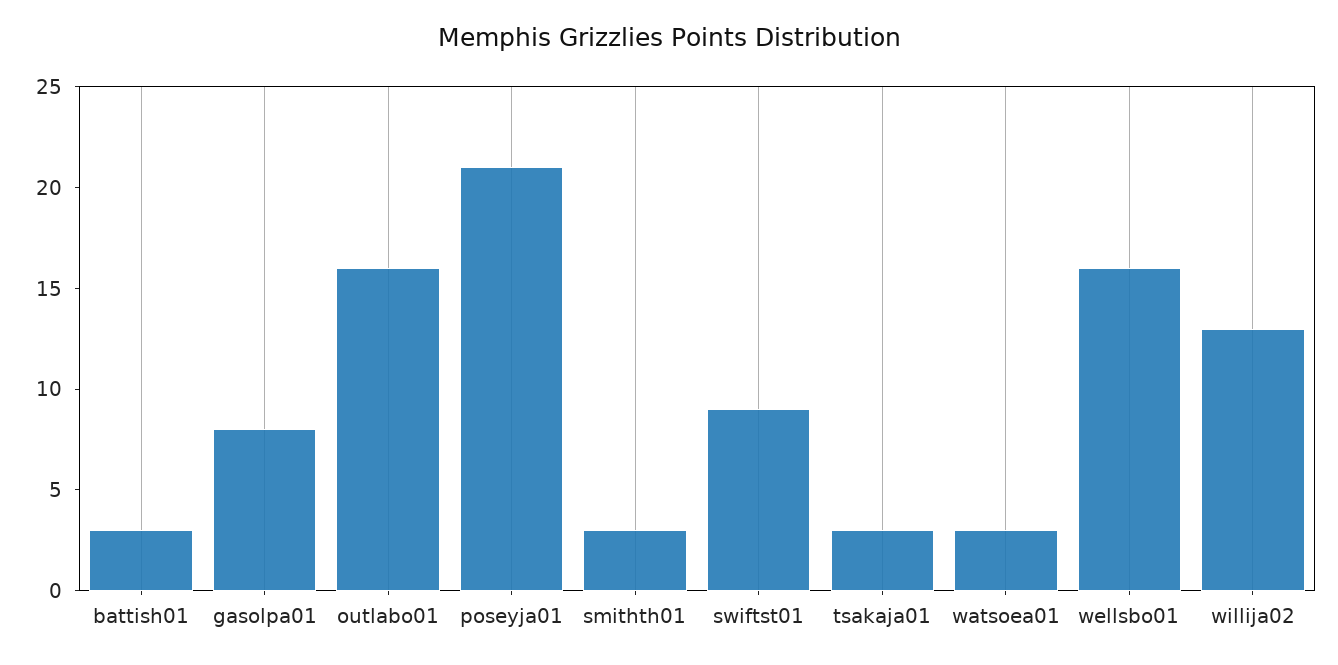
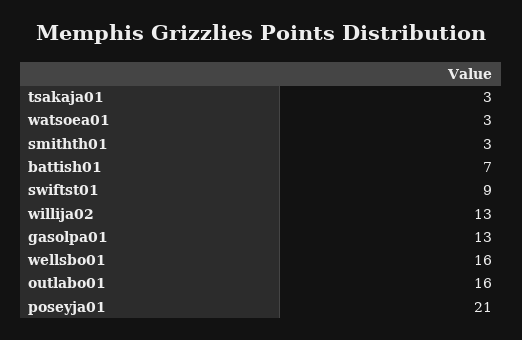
  {
-   "battish01": 3,
+   "battish01": 7,
-   "gasolpa01": 8,
+   "gasolpa01": 13,
    "outlabo01": 16,
    "poseyja01": 21,
    "smithth01": 3,
    "swiftst01": 9,
    "tsakaja01": 3,
    "watsoea01": 3,
    "wellsbo01": 16,
    "willija02": 13
  }

